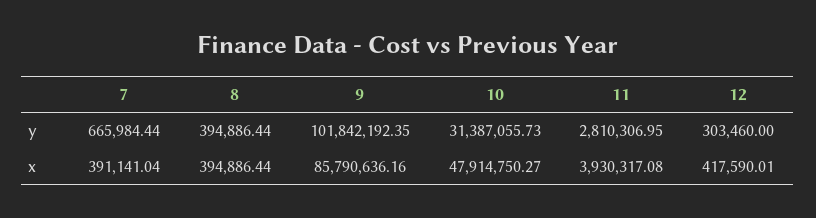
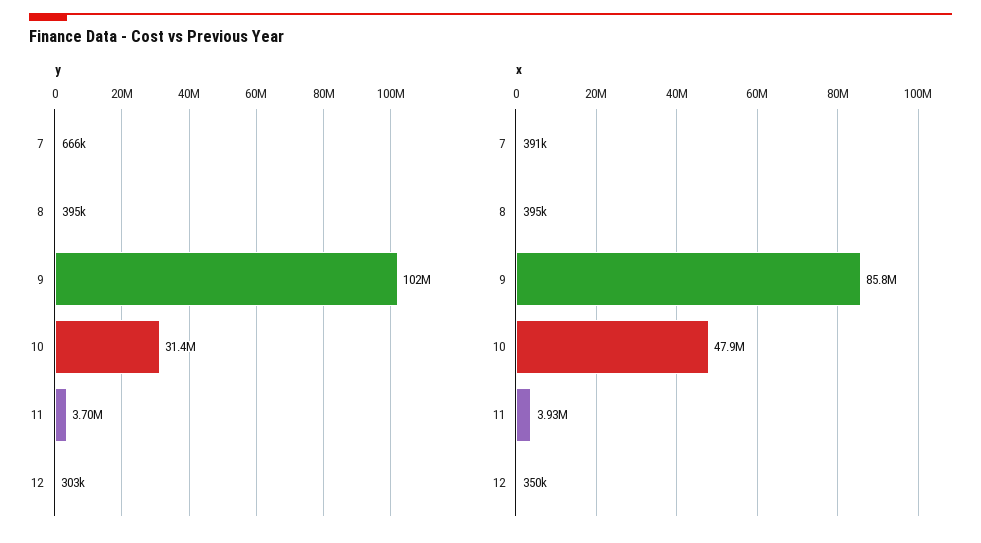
  {
    "y": {
      "7": 665984.44,
      "8": 394886.44,
      "9": 101842192.35,
      "10": 31387055.73,
-     "11": 2810306.95,
+     "11": 3700000,
      "12": 303460
    },
    "x": {
      "7": 391141.04,
      "8": 394886.44,
      "9": 85790636.16,
      "10": 47914750.27,
      "11": 3930317.08,
-     "12": 417590.01
+     "12": 350000
    }
  }

